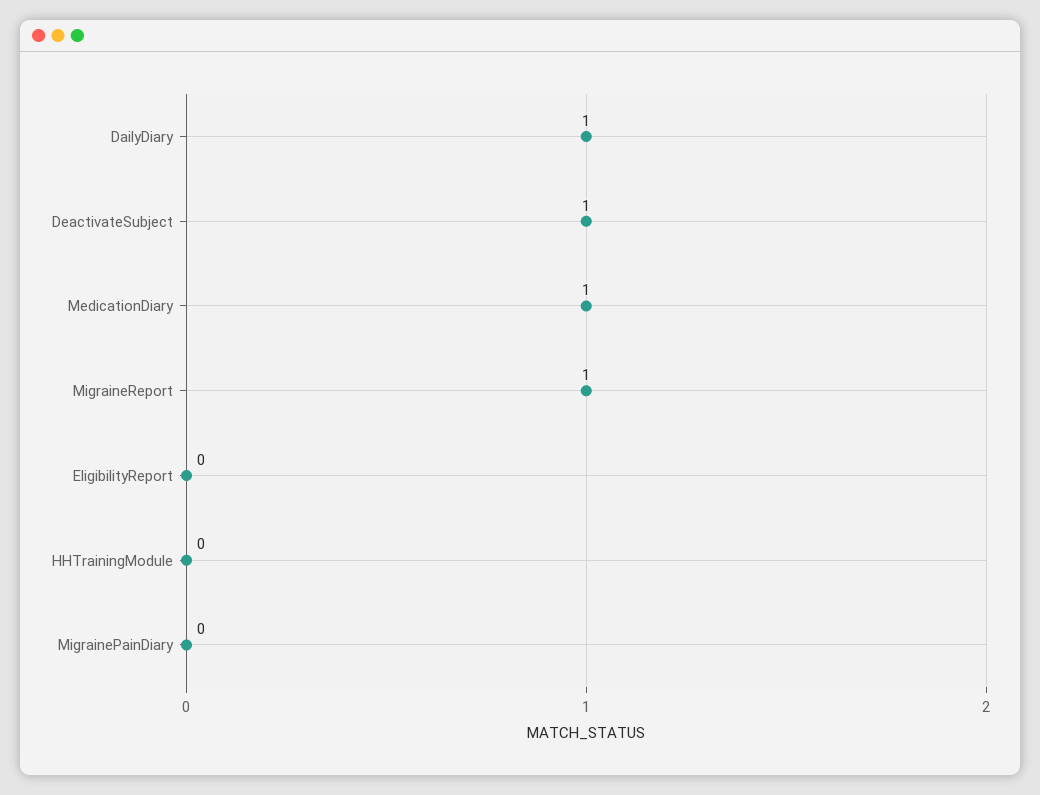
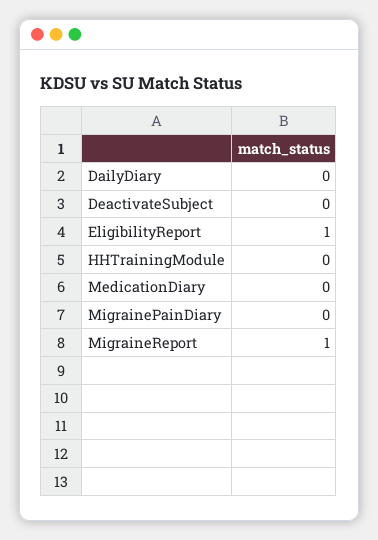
  {
-   "DailyDiary": 1,
+   "DailyDiary": 0,
-   "DeactivateSubject": 1,
+   "DeactivateSubject": 0,
-   "MedicationDiary": 1,
+   "MedicationDiary": 0,
    "MigraineReport": 1,
-   "EligibilityReport": 0,
+   "EligibilityReport": 1,
    "HHTrainingModule": 0,
    "MigrainePainDiary": 0
  }

